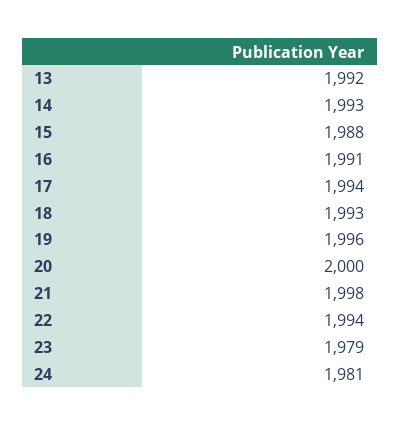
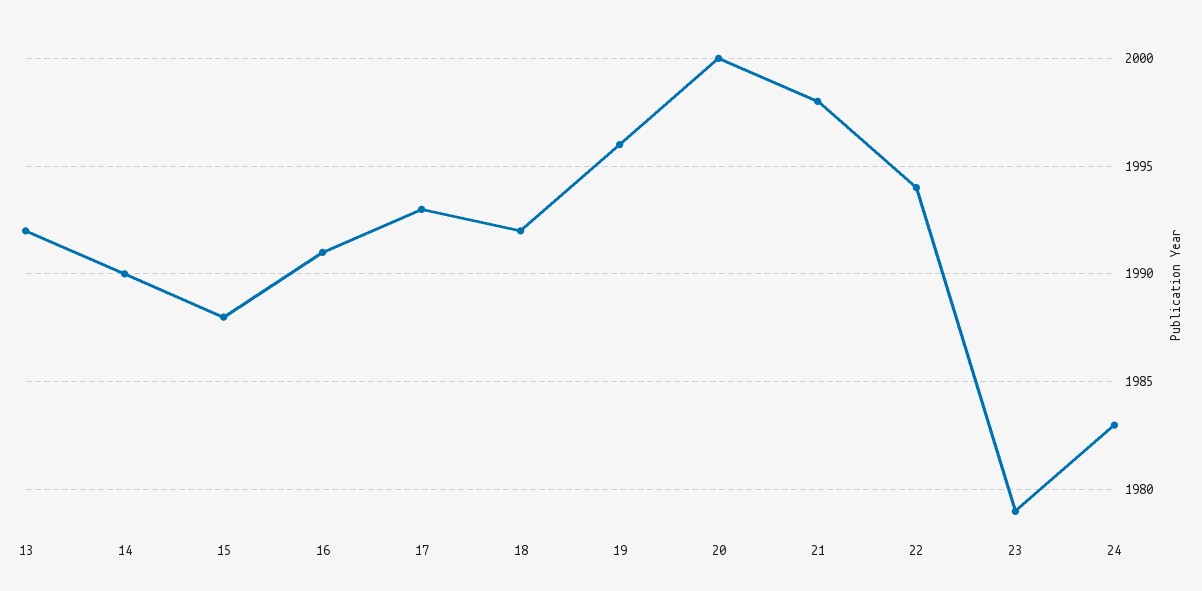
  {
    "13": 1992,
-   "14": 1993,
+   "14": 1990,
    "15": 1988,
    "16": 1991,
-   "17": 1994,
+   "17": 1993,
-   "18": 1993,
+   "18": 1992,
    "19": 1996,
    "20": 2000,
    "21": 1998,
    "22": 1994,
    "23": 1979,
-   "24": 1981
+   "24": 1983
  }

